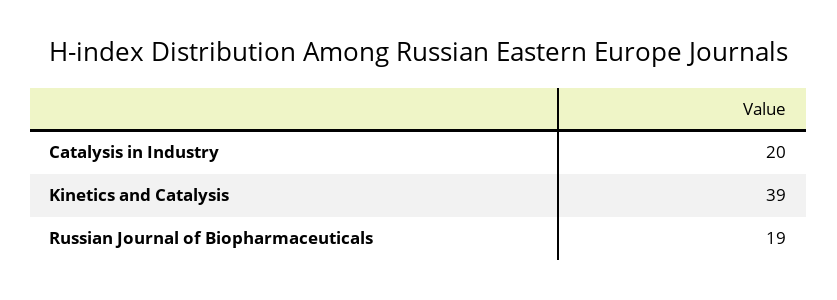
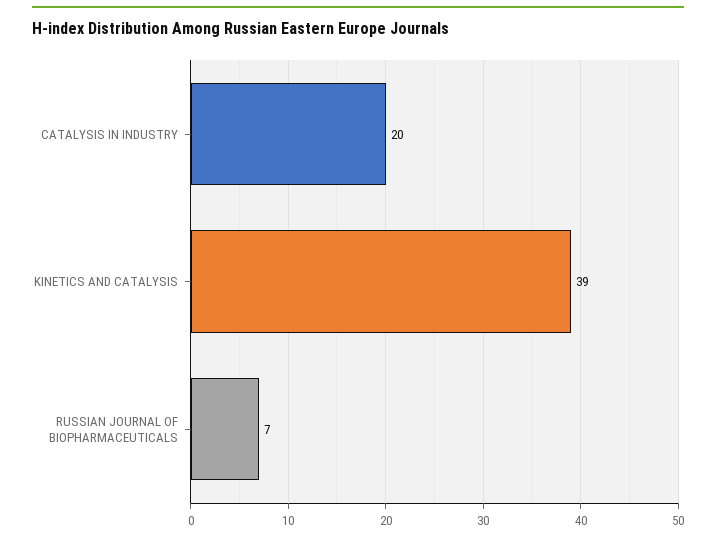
  {
    "Catalysis in Industry": 20,
    "Kinetics and Catalysis": 39,
-   "Russian Journal of Biopharmaceuticals": 19
+   "Russian Journal of Biopharmaceuticals": 7
  }

